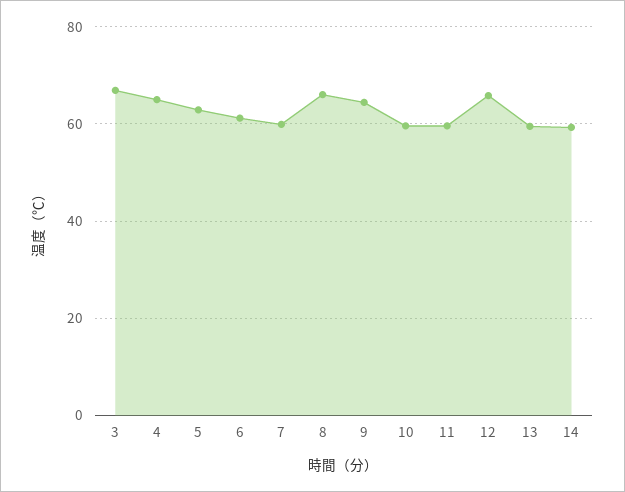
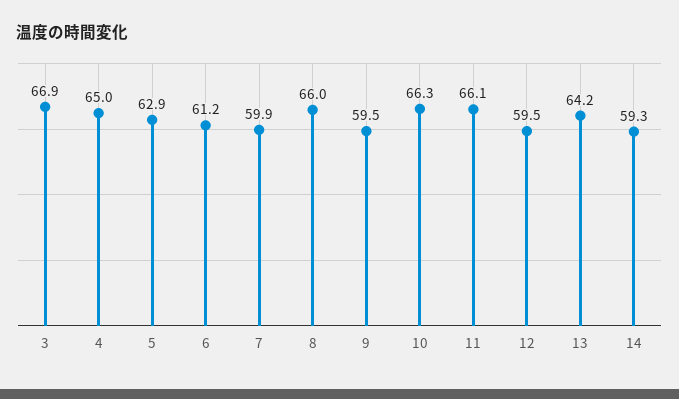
  {
    "3": 66.9,
    "4": 65,
    "5": 62.9,
    "6": 61.2,
    "7": 59.9,
    "8": 66,
-   "9": 64,
+   "9": 59.5,
-   "10": 60,
+   "10": 66.3,
-   "11": 60,
+   "11": 66.1,
-   "12": 66,
+   "12": 59.5,
-   "13": 60,
+   "13": 64.2,
    "14": 59.3
  }

